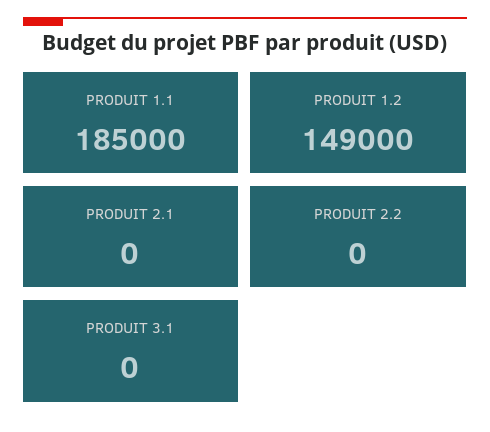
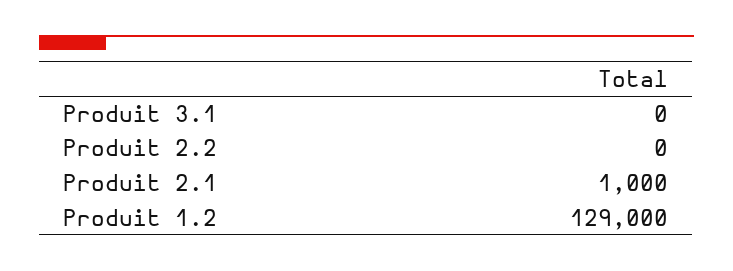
  {
-   "PRODUIT 1.1": 185000,
-   "PRODUIT 1.2": 149000,
+   "PRODUIT 1.2": 129000,
-   "PRODUIT 2.1": 0,
+   "PRODUIT 2.1": 1000,
    "PRODUIT 2.2": 0,
    "PRODUIT 3.1": 0
  }

